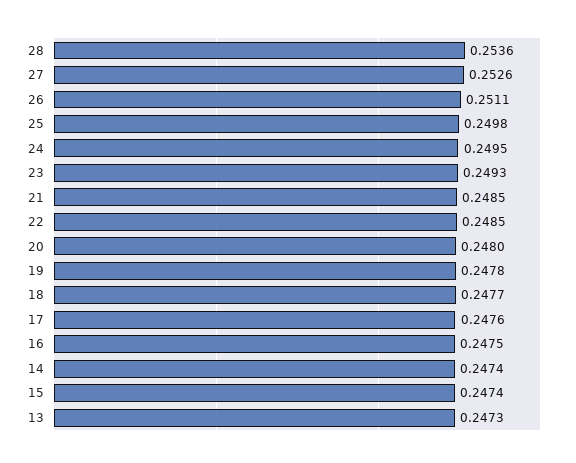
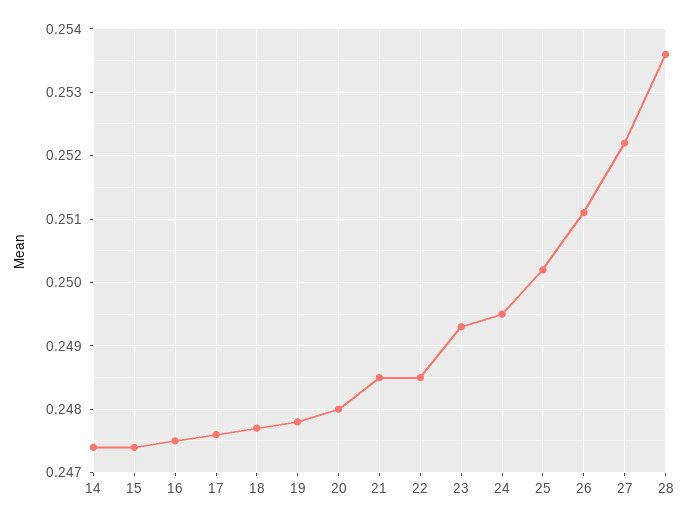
  {
    "28": 0.2536,
-   "27": 0.2526,
+   "27": 0.2522,
    "26": 0.2511,
-   "25": 0.2498,
+   "25": 0.2502,
    "24": 0.2495,
    "23": 0.2493,
    "21": 0.2485,
    "22": 0.2485,
    "20": 0.248,
    "19": 0.2478,
    "18": 0.2477,
    "17": 0.2476,
    "16": 0.2475,
    "14": 0.2474,
-   "15": 0.2474,
+   "15": 0.2474
-   "13": 0.2473
  }

